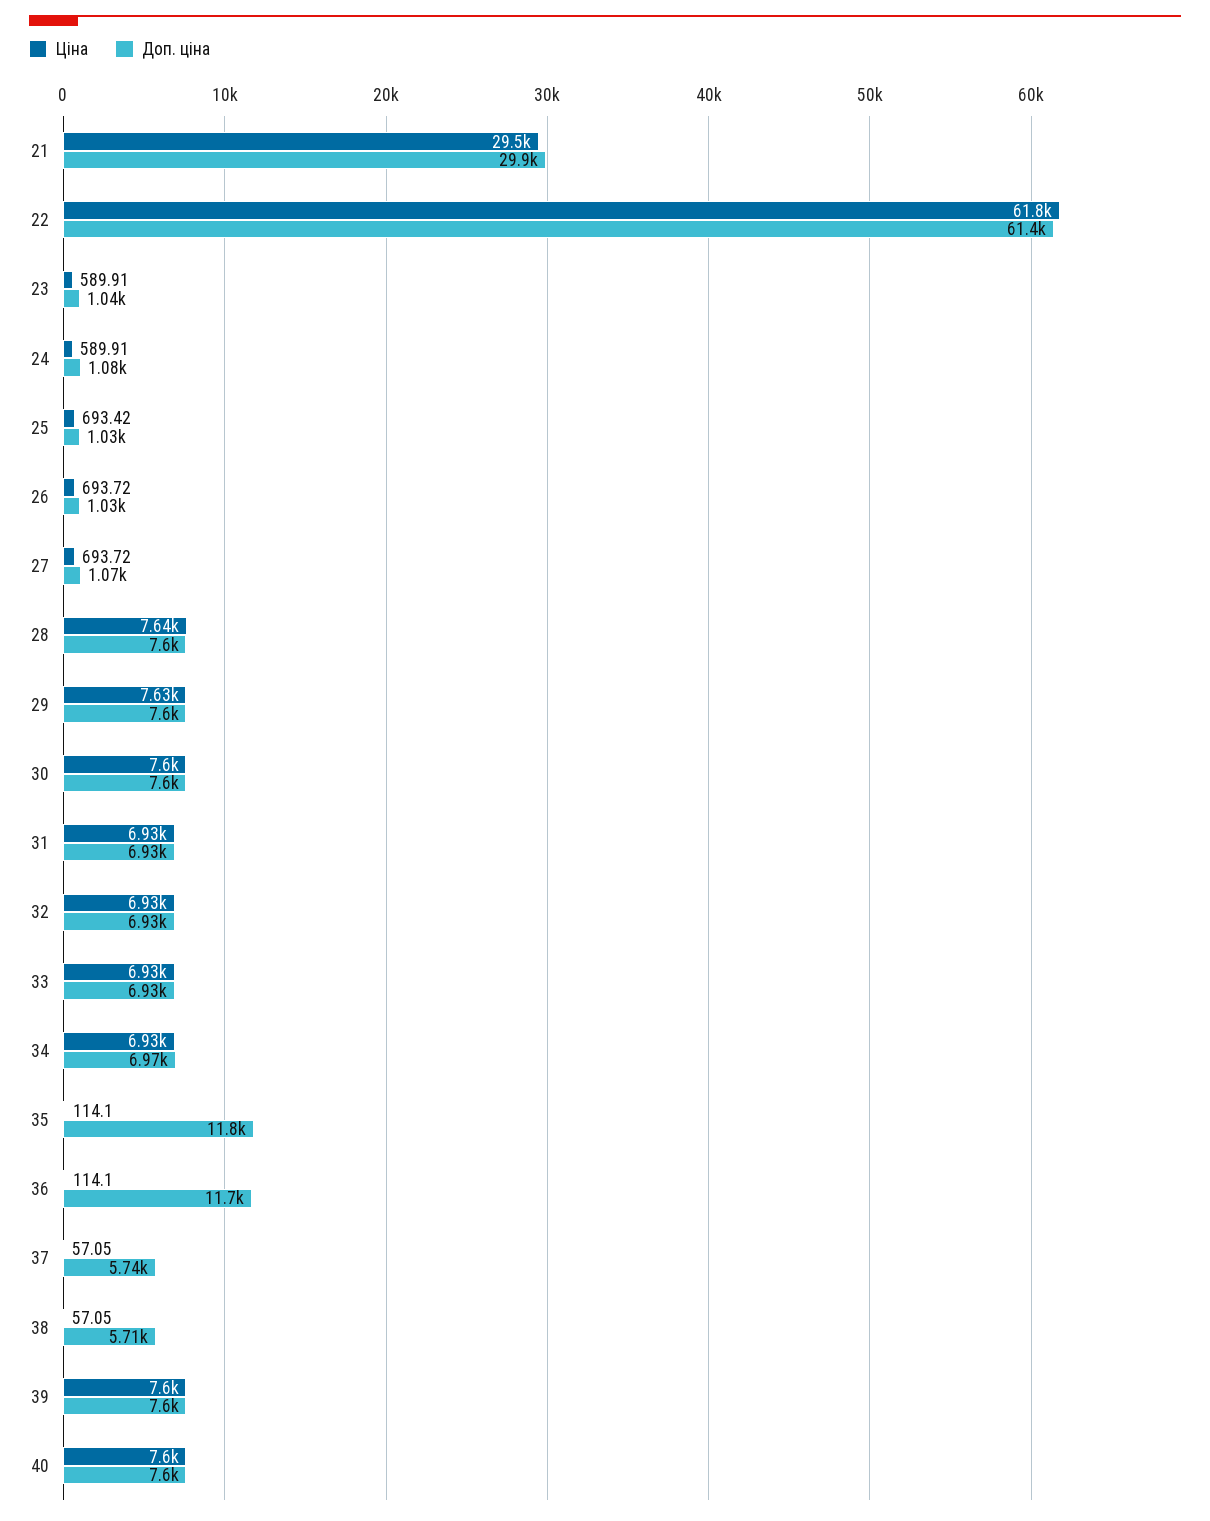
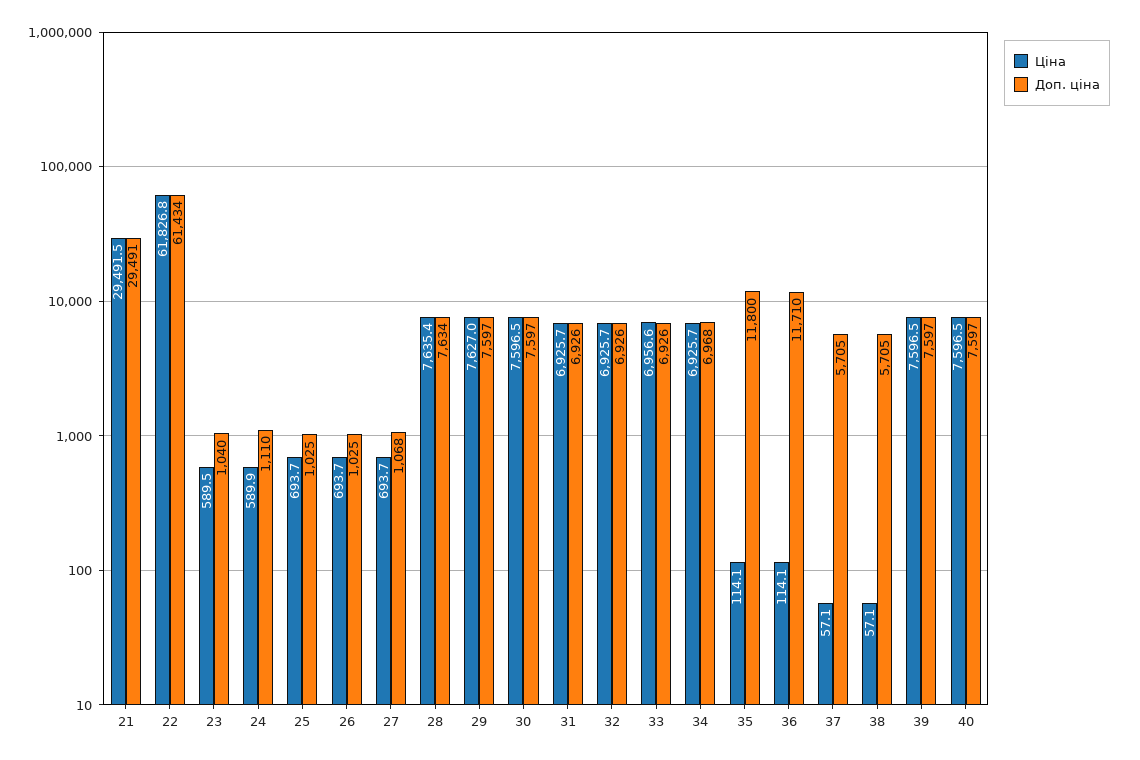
  {
    "Ціна": {
      "21": 29491.5,
      "22": 61826.8,
-     "23": 589.91,
+     "23": 589.5,
      "24": 589.91,
-     "25": 693.42,
+     "25": 693.7,
      "26": 693.72,
      "27": 693.72,
      "28": 7635.4,
      "29": 7627,
      "30": 7596.5,
      "31": 6925.7,
      "32": 6925.7,
-     "33": 6930,
+     "33": 6956.6,
      "34": 6925.7,
      "35": 114.1,
      "36": 114.1,
      "37": 57.05,
      "38": 57.05,
      "39": 7596.5,
      "40": 7596.5
    },
    "Доп. ціна": {
-     "21": 29900,
+     "21": 29491,
      "22": 61434,
      "23": 1040,
-     "24": 1080,
+     "24": 1110,
      "25": 1025,
      "26": 1025,
      "27": 1068,
-     "28": 7600,
+     "28": 7634,
      "29": 7597,
      "30": 7597,
      "31": 6926,
      "32": 6926,
      "33": 6926,
      "34": 6968,
      "35": 11800,
      "36": 11710,
-     "37": 5740,
+     "37": 5705,
      "38": 5705,
      "39": 7597,
      "40": 7597
    }
  }

